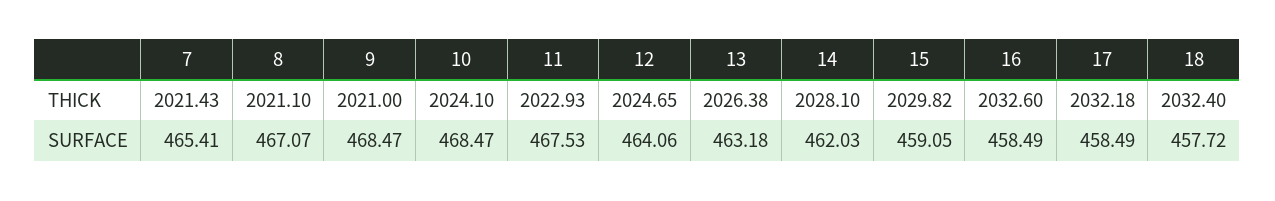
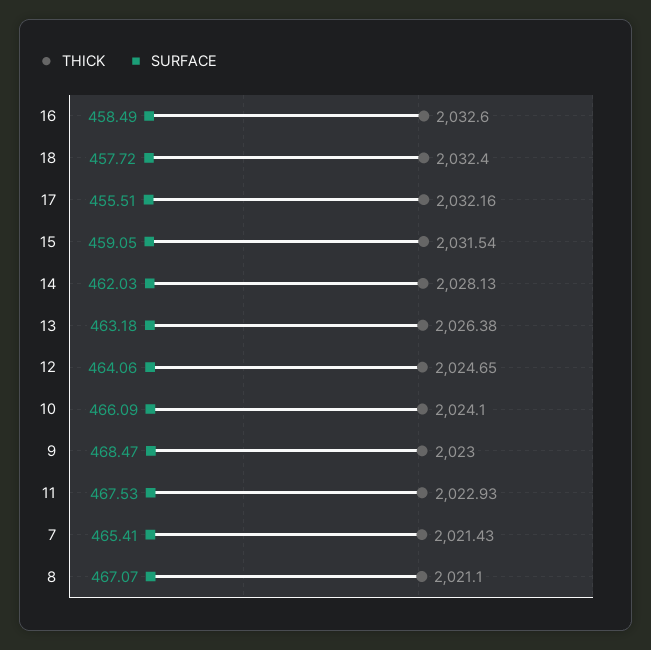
  {
    "THICK": {
      "7": 2021.43,
      "8": 2021.1,
-     "9": 2021,
+     "9": 2023,
      "10": 2024.1,
      "11": 2022.93,
      "12": 2024.65,
      "13": 2026.38,
-     "14": 2028.1,
+     "14": 2028.13,
-     "15": 2029.82,
+     "15": 2031.54,
      "16": 2032.6,
-     "17": 2032.18,
+     "17": 2032.16,
      "18": 2032.4
    },
    "SURFACE": {
      "7": 465.41,
      "8": 467.07,
      "9": 468.47,
-     "10": 468.47,
+     "10": 466.09,
      "11": 467.53,
      "12": 464.06,
      "13": 463.18,
      "14": 462.03,
      "15": 459.05,
      "16": 458.49,
-     "17": 458.49,
+     "17": 455.51,
      "18": 457.72
    }
  }

